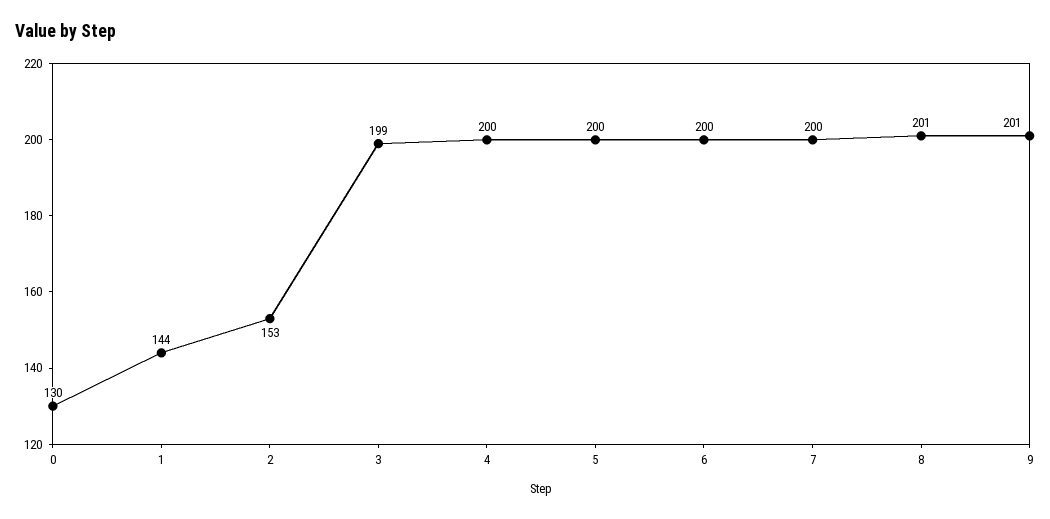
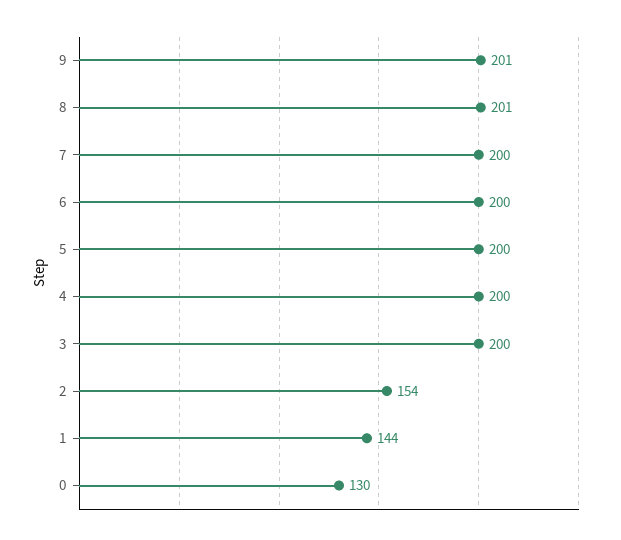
  {
    "0": 130,
    "1": 144,
-   "2": 153,
+   "2": 154,
-   "3": 199,
+   "3": 200,
    "4": 200,
    "5": 200,
    "6": 200,
    "7": 200,
    "8": 201,
    "9": 201
  }

